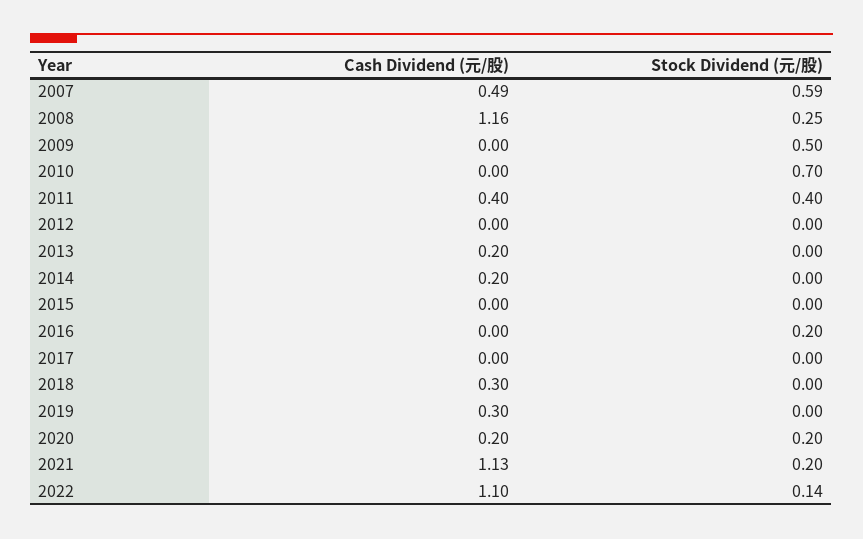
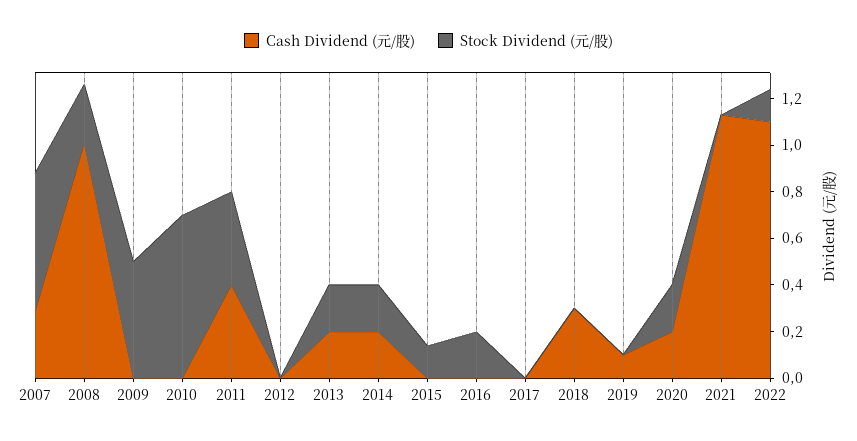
  {
    "Cash Dividend (元/股)": {
-     "2007": 0.49,
+     "2007": 0.3,
-     "2008": 1.16,
+     "2008": 1,
      "2009": 0,
      "2010": 0,
      "2011": 0.4,
      "2012": 0,
      "2013": 0.2,
      "2014": 0.2,
      "2015": 0,
      "2016": 0,
      "2017": 0,
      "2018": 0.3,
-     "2019": 0.3,
+     "2019": 0.1,
      "2020": 0.2,
      "2021": 1.13,
      "2022": 1.1
    },
    "Stock Dividend (元/股)": {
      "2007": 0.59,
      "2008": 0.25,
      "2009": 0.5,
      "2010": 0.7,
      "2011": 0.4,
      "2012": 0,
-     "2013": 0,
+     "2013": 0.2,
-     "2014": 0,
+     "2014": 0.2,
-     "2015": 0,
+     "2015": 0.15,
      "2016": 0.2,
      "2017": 0,
      "2018": 0,
      "2019": 0,
      "2020": 0.2,
-     "2021": 0.2,
+     "2021": 0,
      "2022": 0.14
    }
  }

